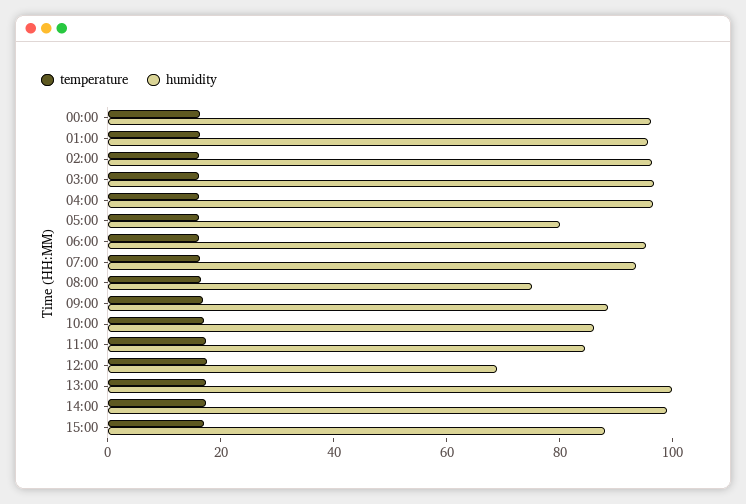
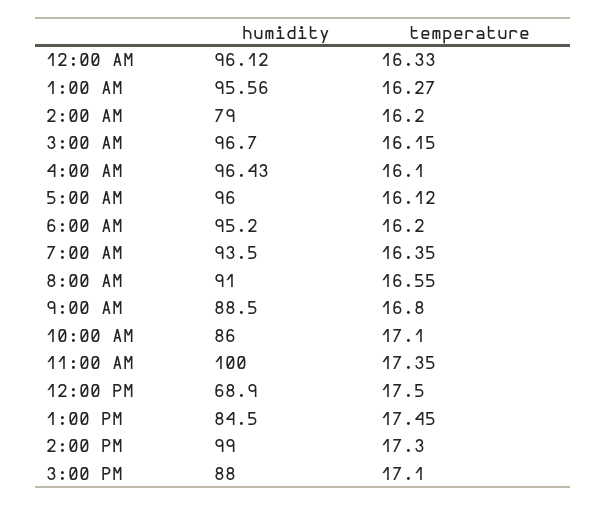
  {
    "temperature": {
      "00:00": 16.33,
      "01:00": 16.27,
      "02:00": 16.2,
      "03:00": 16.15,
      "04:00": 16.1,
      "05:00": 16.12,
      "06:00": 16.2,
      "07:00": 16.35,
      "08:00": 16.55,
      "09:00": 16.8,
      "10:00": 17.1,
      "11:00": 17.35,
      "12:00": 17.5,
      "13:00": 17.45,
      "14:00": 17.3,
      "15:00": 17.1
    },
    "humidity": {
      "00:00": 96.12,
      "01:00": 95.56,
-     "02:00": 95,
+     "02:00": 79,
      "03:00": 96.7,
      "04:00": 96.43,
-     "05:00": 80,
+     "05:00": 96,
      "06:00": 95.2,
      "07:00": 93.5,
-     "08:00": 75,
+     "08:00": 91,
      "09:00": 88.5,
      "10:00": 86,
-     "11:00": 85,
+     "11:00": 100,
      "12:00": 68.9,
-     "13:00": 100,
+     "13:00": 84.5,
      "14:00": 99,
      "15:00": 88
    }
  }

